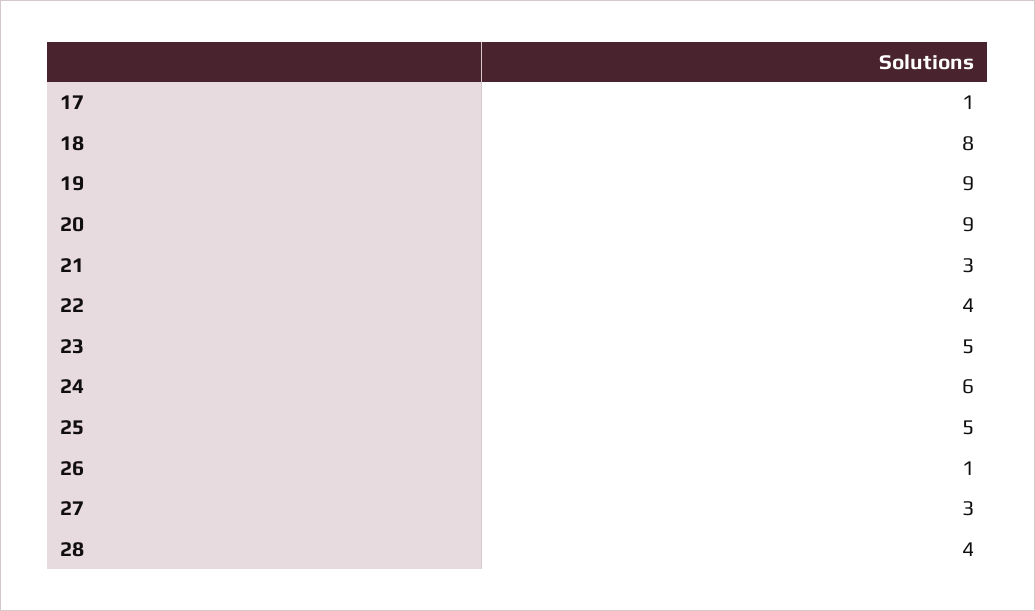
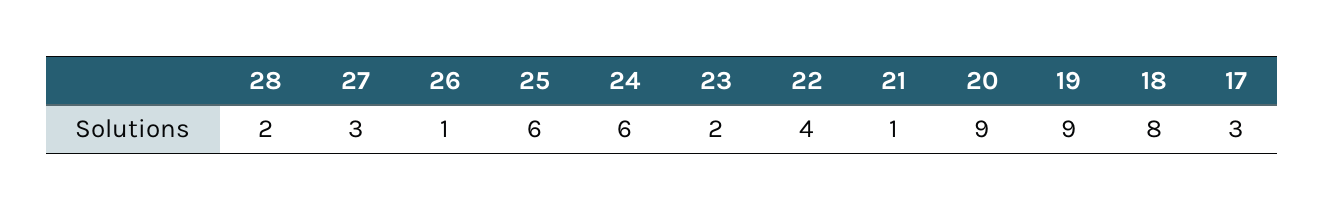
  {
-   "17": 1,
+   "17": 3,
    "18": 8,
    "19": 9,
    "20": 9,
-   "21": 3,
+   "21": 1,
    "22": 4,
-   "23": 5,
+   "23": 2,
    "24": 6,
-   "25": 5,
+   "25": 6,
    "26": 1,
    "27": 3,
-   "28": 4
+   "28": 2
  }

